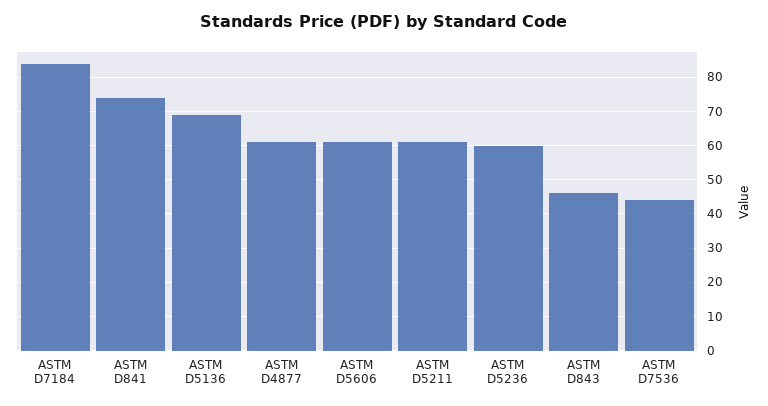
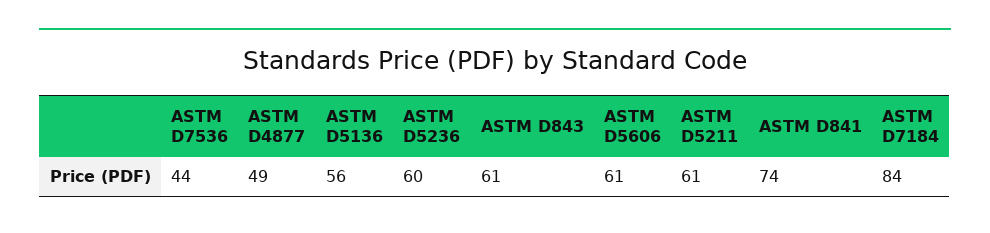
  {
    "ASTM D7184": 84,
    "ASTM D841": 74,
-   "ASTM D5136": 70,
+   "ASTM D5136": 56,
-   "ASTM D4877": 60,
+   "ASTM D4877": 49,
    "ASTM D5606": 61,
    "ASTM D5211": 61,
    "ASTM D5236": 60,
-   "ASTM D843": 45,
+   "ASTM D843": 61,
    "ASTM D7536": 44
  }

